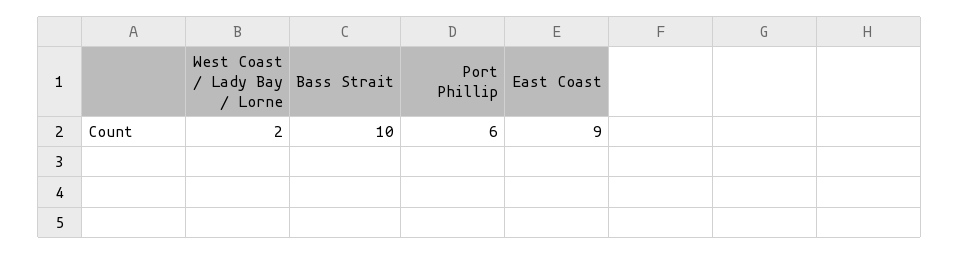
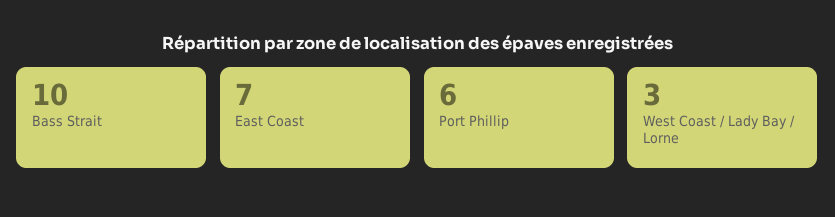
  {
-   "West Coast / Lady Bay / Lorne": 2,
+   "West Coast / Lady Bay / Lorne": 3,
    "Bass Strait": 10,
    "Port Phillip": 6,
-   "East Coast": 9
+   "East Coast": 7
  }

